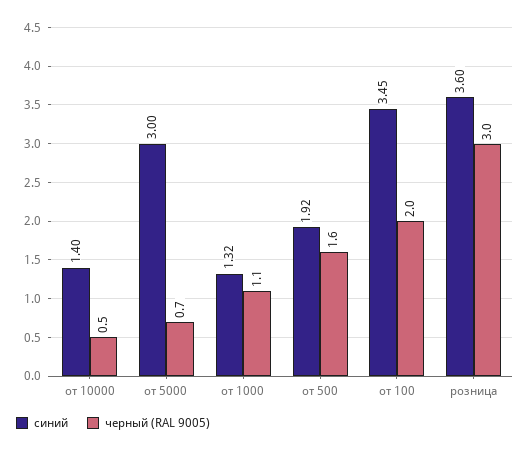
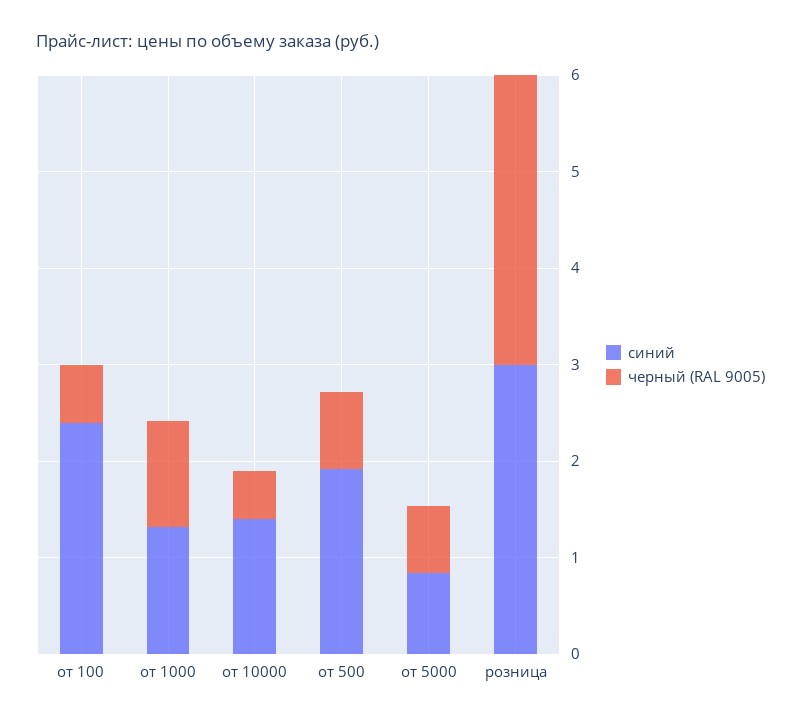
  {
    "синий": {
      "от 10000": 1.4,
-     "от 5000": 3,
+     "от 5000": 0.8,
      "от 1000": 1.32,
      "от 500": 1.92,
-     "от 100": 3.45,
+     "от 100": 2.4,
-     "розница": 3.6
+     "розница": 3
    },
    "черный (RAL 9005)": {
      "от 10000": 0.5,
      "от 5000": 0.7,
      "от 1000": 1.1,
-     "от 500": 1.6,
+     "от 500": 0.8,
-     "от 100": 2,
+     "от 100": 0.6,
      "розница": 3
    }
  }

